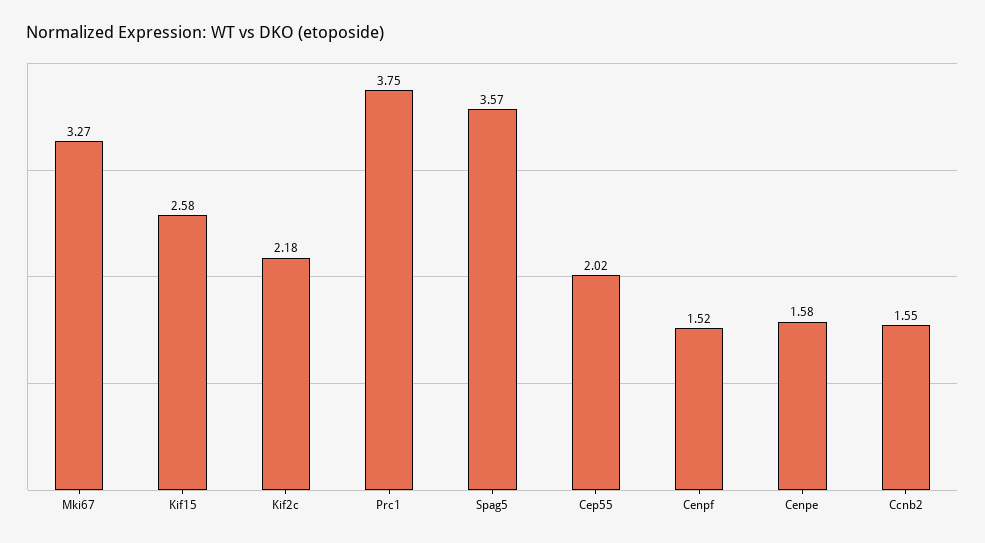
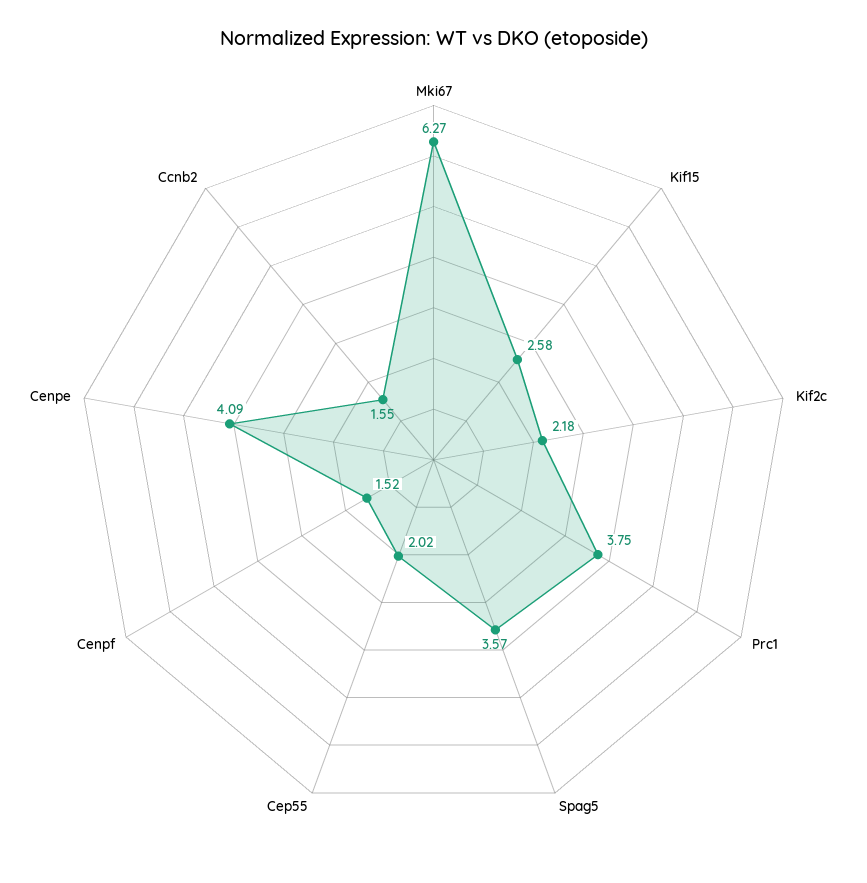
  {
-   "Mki67": 3.27,
+   "Mki67": 6.27,
    "Kif15": 2.58,
    "Kif2c": 2.18,
    "Prc1": 3.75,
    "Spag5": 3.57,
    "Cep55": 2.02,
    "Cenpf": 1.52,
-   "Cenpe": 1.58,
+   "Cenpe": 4.09,
    "Ccnb2": 1.55
  }

